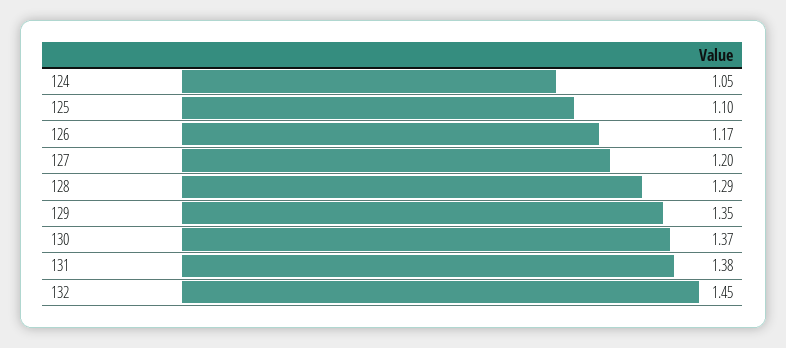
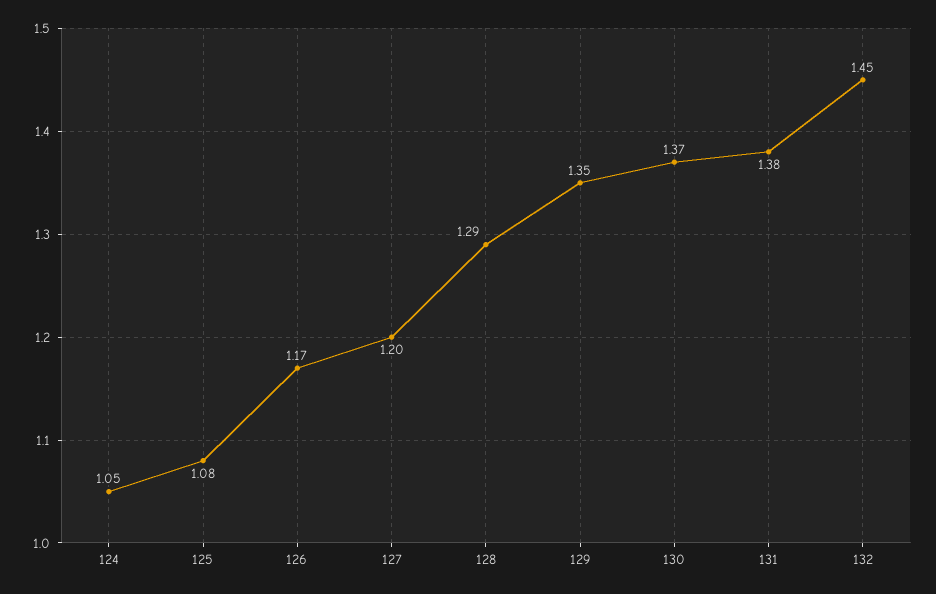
  {
    "124": 1.05,
-   "125": 1.1,
+   "125": 1.08,
    "126": 1.17,
    "127": 1.2,
    "128": 1.29,
    "129": 1.35,
    "130": 1.37,
    "131": 1.38,
    "132": 1.45
  }

